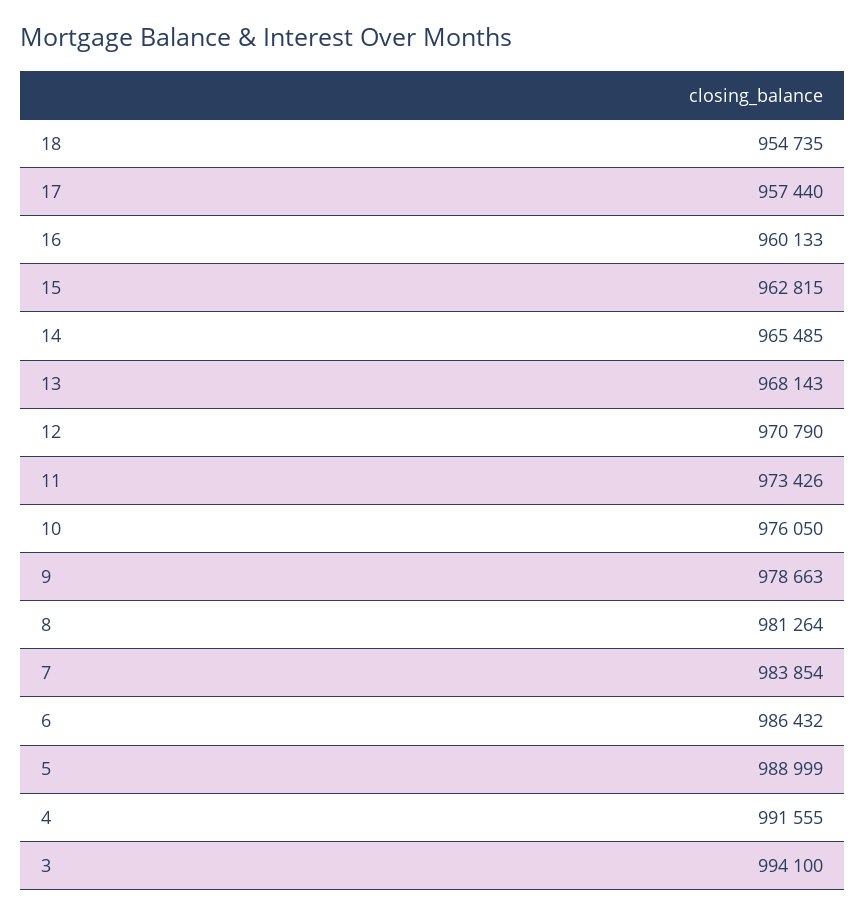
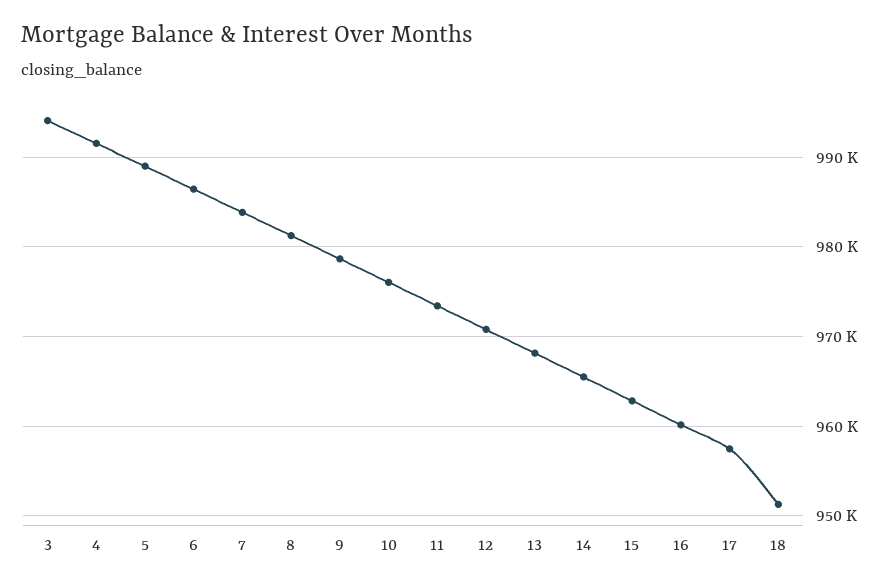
  {
-   "18": 954735,
+   "18": 951000,
    "17": 957440,
    "16": 960133,
    "15": 962815,
    "14": 965485,
    "13": 968143,
    "12": 970790,
    "11": 973426,
    "10": 976050,
    "9": 978663,
    "8": 981264,
    "7": 983854,
    "6": 986432,
    "5": 988999,
    "4": 991555,
    "3": 994100
  }

